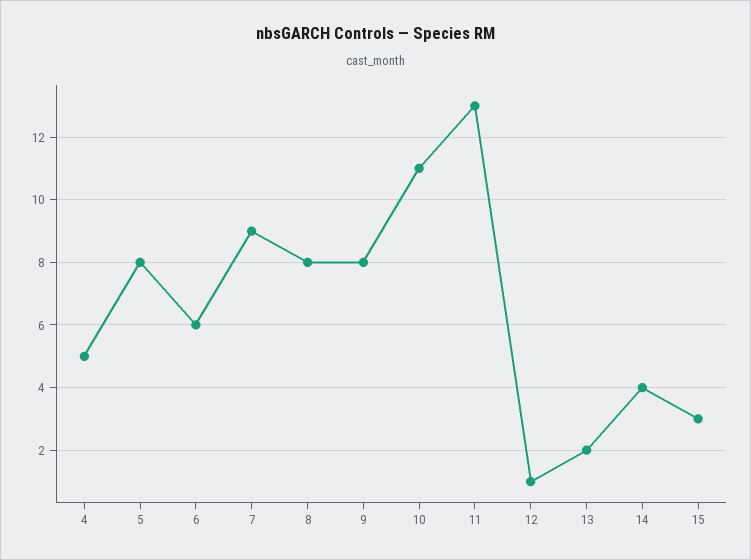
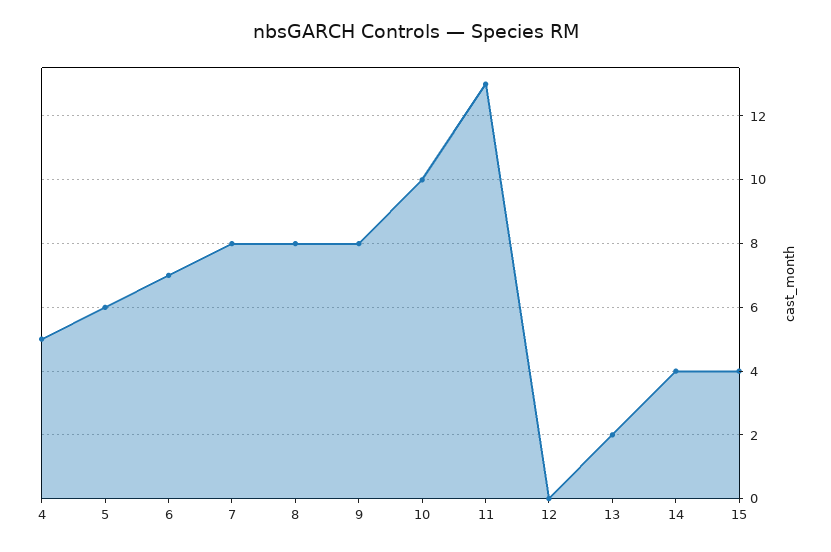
  {
    "4": 5,
-   "5": 8,
+   "5": 6,
-   "6": 6,
+   "6": 7,
-   "7": 9,
+   "7": 8,
    "8": 8,
    "9": 8,
-   "10": 11,
+   "10": 10,
    "11": 13,
-   "12": 1,
+   "12": 0,
    "13": 2,
    "14": 4,
-   "15": 3
+   "15": 4
  }

